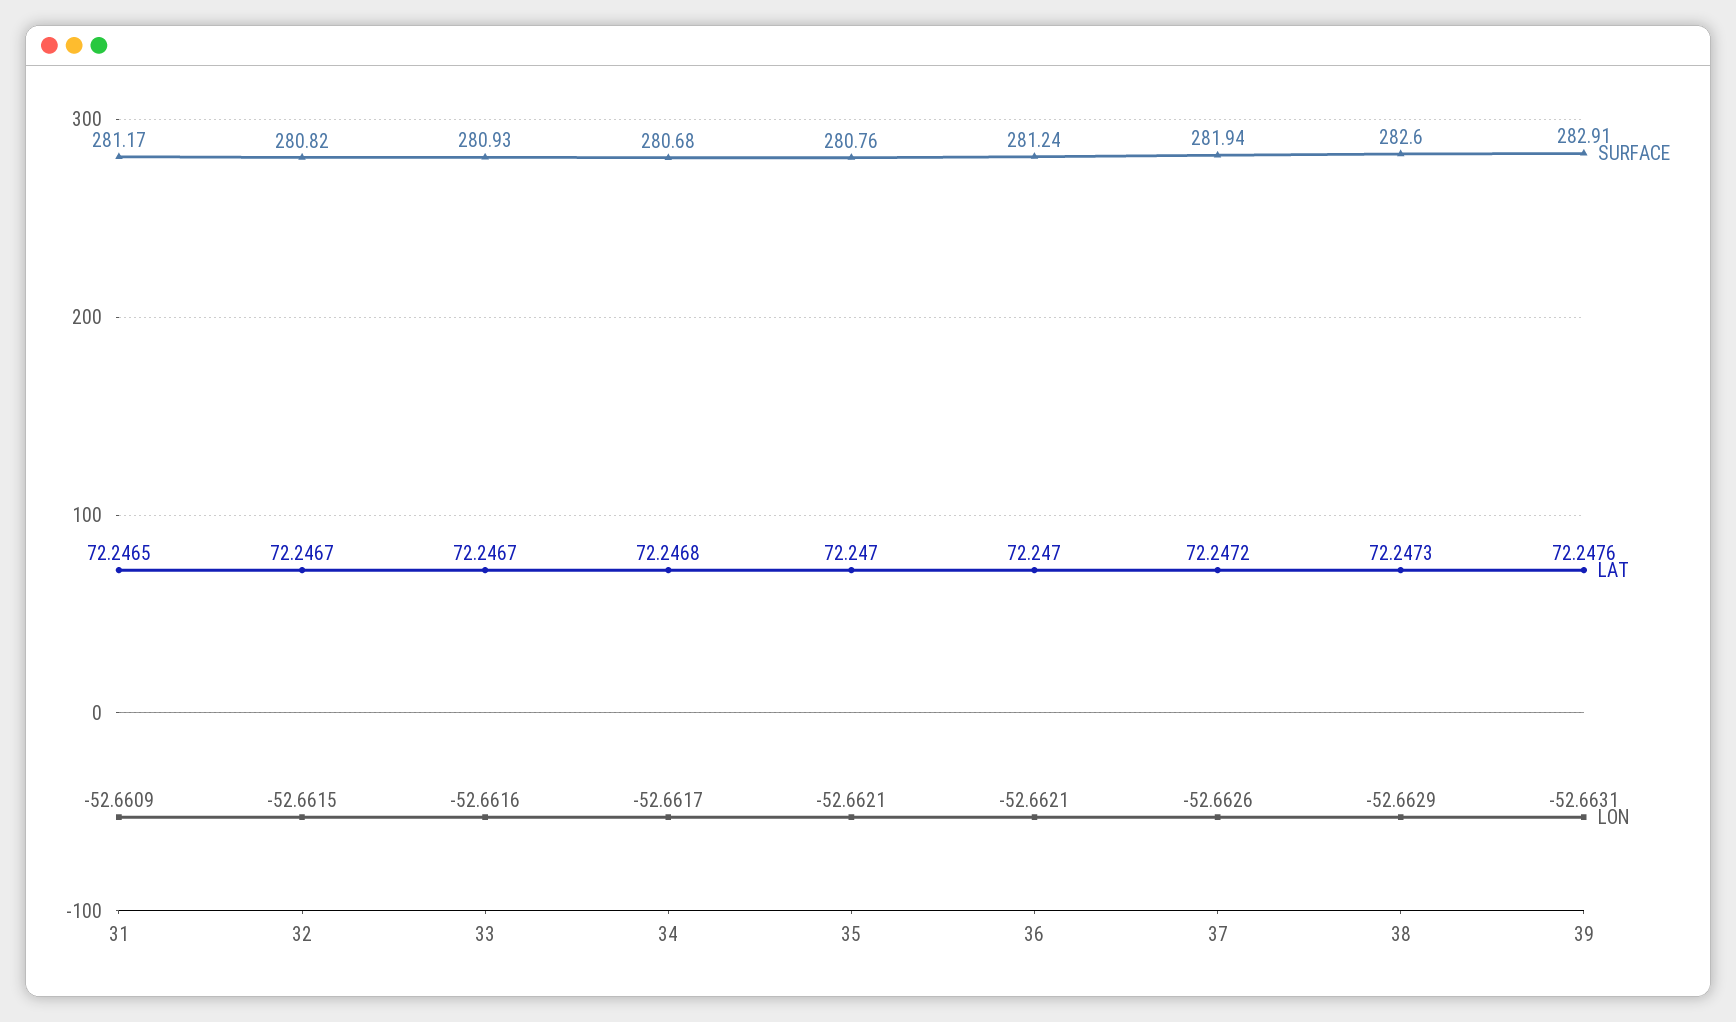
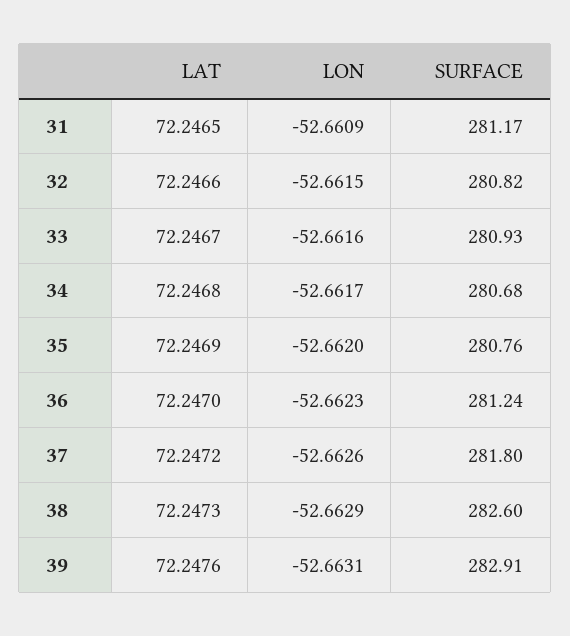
  {
    "SURFACE": {
      "31": 281.17,
      "32": 280.82,
      "33": 280.93,
      "34": 280.68,
      "35": 280.76,
      "36": 281.24,
-     "37": 281.94,
+     "37": 281.8,
      "38": 282.6,
      "39": 282.91
    },
    "LAT": {
      "31": 72.2465,
-     "32": 72.2467,
+     "32": 72.2466,
      "33": 72.2467,
      "34": 72.2468,
-     "35": 72.247,
+     "35": 72.2469,
      "36": 72.247,
      "37": 72.2472,
      "38": 72.2473,
      "39": 72.2476
    },
    "LON": {
      "31": -52.6609,
      "32": -52.6615,
      "33": -52.6616,
      "34": -52.6617,
-     "35": -52.6621,
+     "35": -52.662,
-     "36": -52.6621,
+     "36": -52.6623,
      "37": -52.6626,
      "38": -52.6629,
      "39": -52.6631
    }
  }

